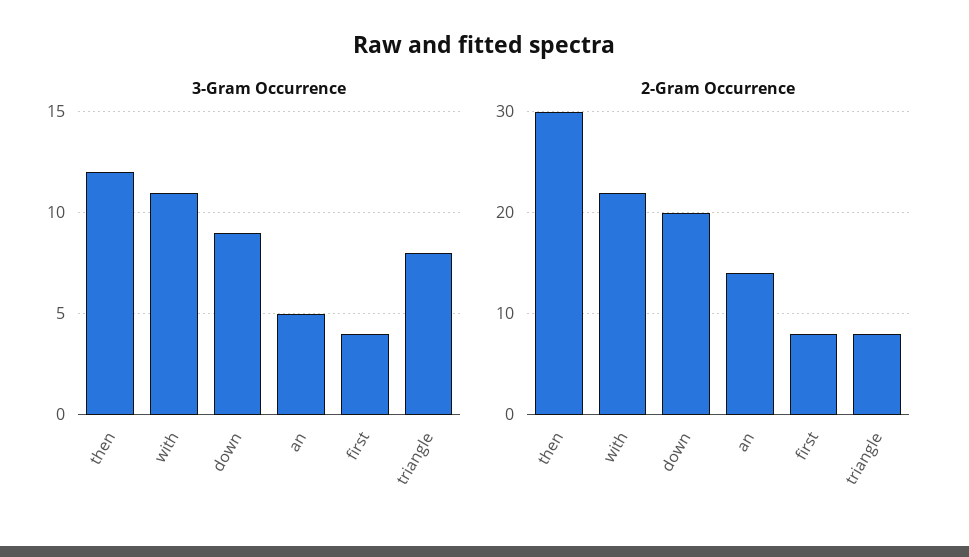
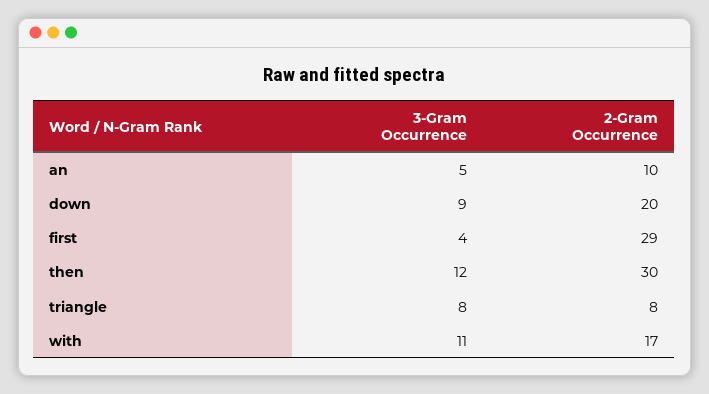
  {
    "3-Gram Occurrence": {
      "then": 12,
      "with": 11,
      "down": 9,
      "an": 5,
      "first": 4,
      "triangle": 8
    },
    "2-Gram Occurrence": {
      "then": 30,
-     "with": 22,
+     "with": 17,
      "down": 20,
-     "an": 14,
+     "an": 10,
-     "first": 8,
+     "first": 29,
      "triangle": 8
    }
  }

